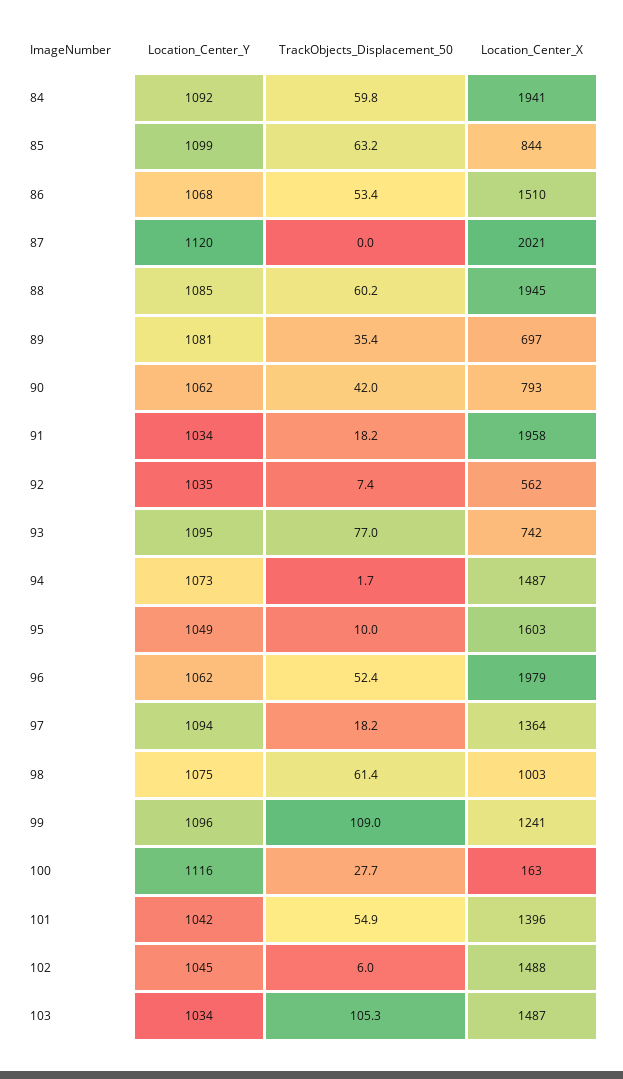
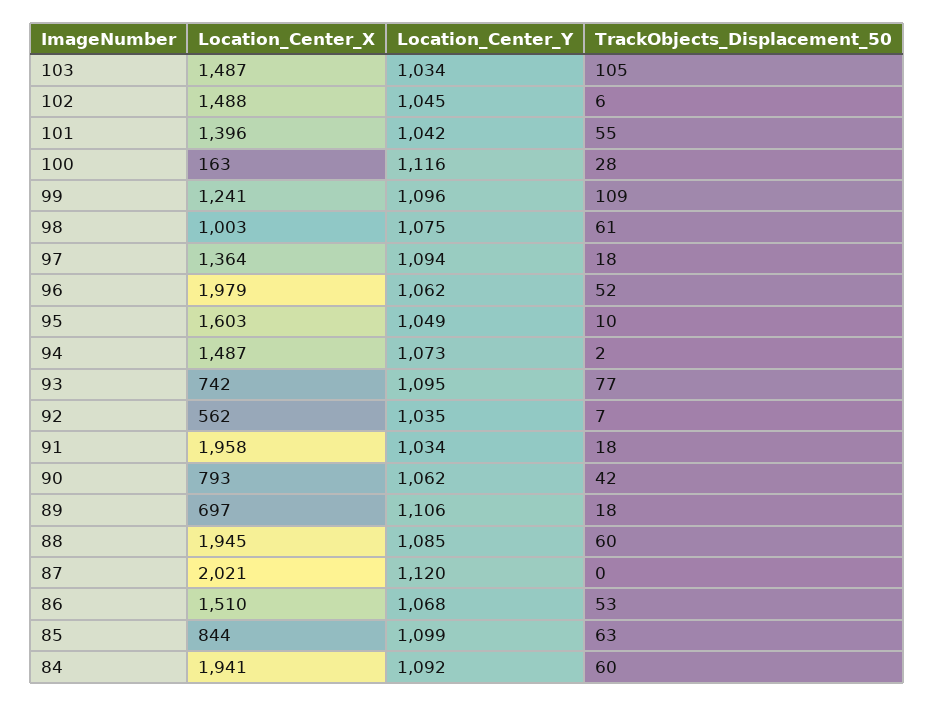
  {
    "Location_Center_Y": {
      "84": 1092,
      "85": 1099,
      "86": 1068,
      "87": 1120,
      "88": 1085,
-     "89": 1081,
+     "89": 1106,
      "90": 1062,
      "91": 1034,
      "92": 1035,
      "93": 1095,
      "94": 1073,
      "95": 1049,
      "96": 1062,
      "97": 1094,
      "98": 1075,
      "99": 1096,
      "100": 1116,
      "101": 1042,
      "102": 1045,
      "103": 1034
    },
    "TrackObjects_Displacement_50": {
      "84": 59.8,
      "85": 63.2,
      "86": 53.4,
      "87": 0,
      "88": 60.2,
-     "89": 35.4,
+     "89": 18,
      "90": 42,
      "91": 18.2,
      "92": 7.4,
      "93": 77,
      "94": 1.7,
      "95": 10,
      "96": 52.4,
      "97": 18.2,
      "98": 61.4,
      "99": 109,
      "100": 27.7,
      "101": 54.9,
      "102": 6,
      "103": 105.3
    },
    "Location_Center_X": {
      "84": 1941,
      "85": 844,
      "86": 1510,
      "87": 2021,
      "88": 1945,
      "89": 697,
      "90": 793,
      "91": 1958,
      "92": 562,
      "93": 742,
      "94": 1487,
      "95": 1603,
      "96": 1979,
      "97": 1364,
      "98": 1003,
      "99": 1241,
      "100": 163,
      "101": 1396,
      "102": 1488,
      "103": 1487
    }
  }

